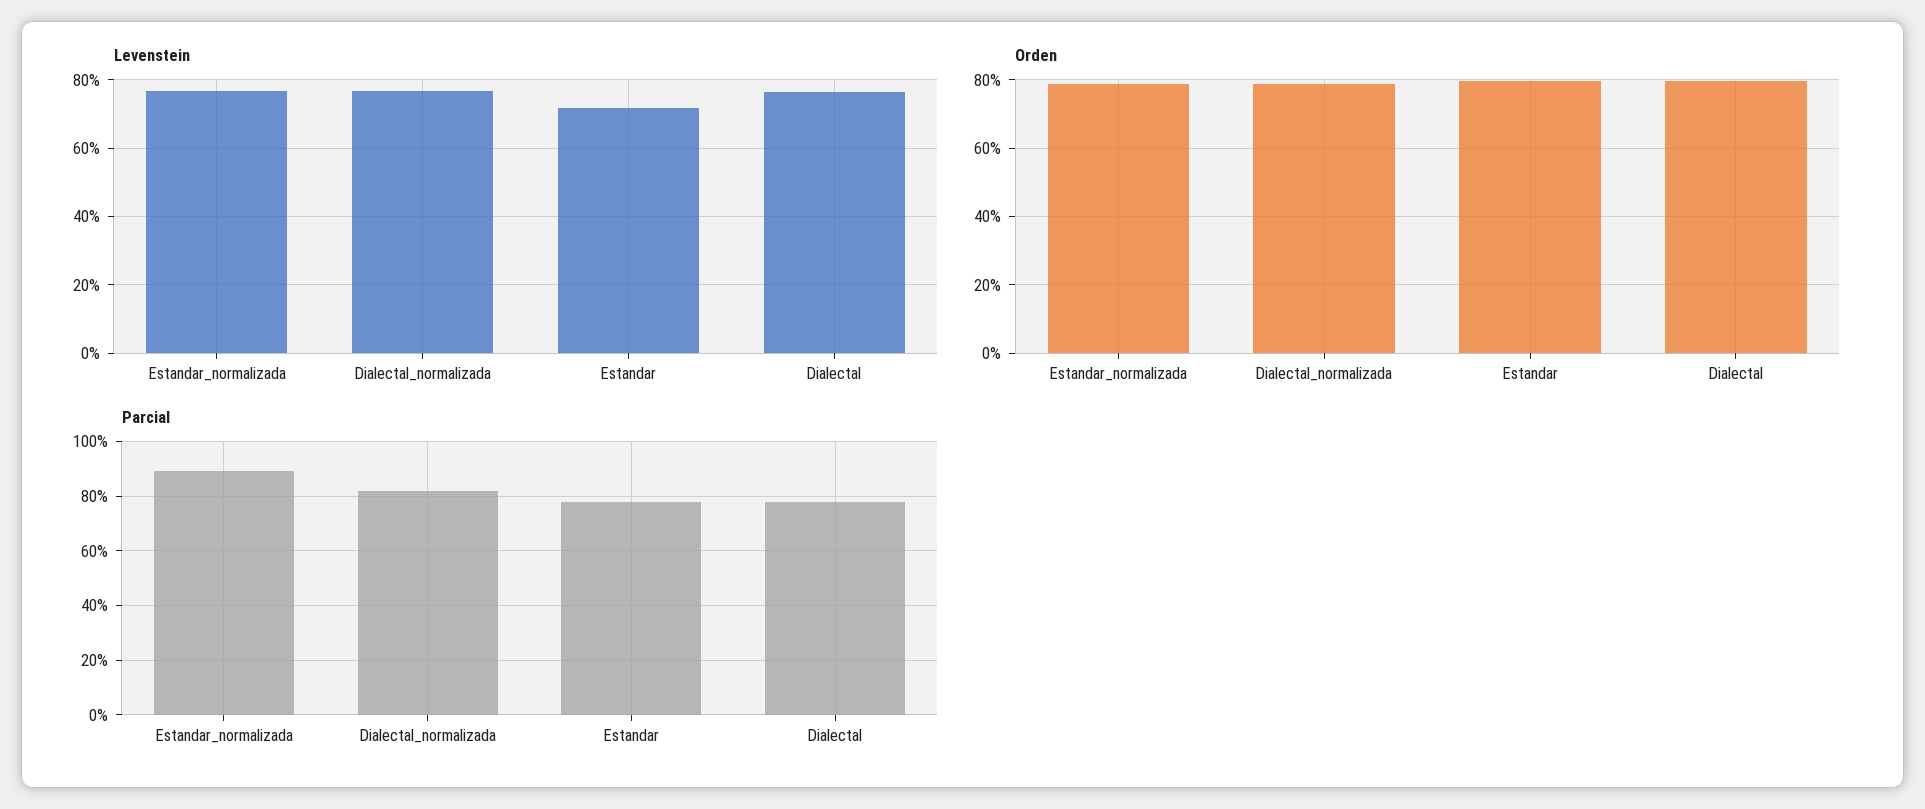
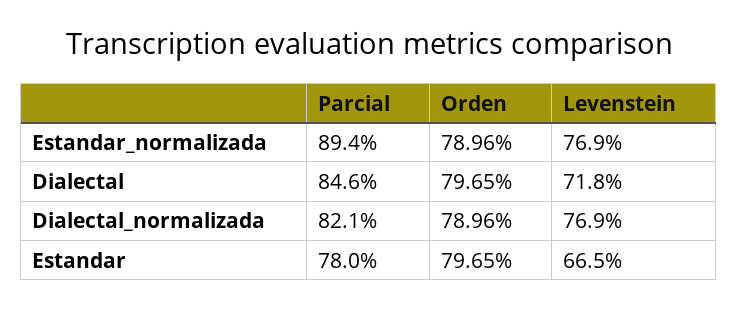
  {
    "Levenstein": {
      "Estandar_normalizada": 76.9,
      "Dialectal_normalizada": 76.9,
-     "Estandar": 72,
+     "Estandar": 66.5,
-     "Dialectal": 76
+     "Dialectal": 71.8
    },
    "Orden": {
      "Estandar_normalizada": 78.96,
      "Dialectal_normalizada": 78.96,
      "Estandar": 79.65,
      "Dialectal": 79.65
    },
    "Parcial": {
      "Estandar_normalizada": 89.4,
      "Dialectal_normalizada": 82.1,
      "Estandar": 78,
-     "Dialectal": 77.5
+     "Dialectal": 84.6
    }
  }

